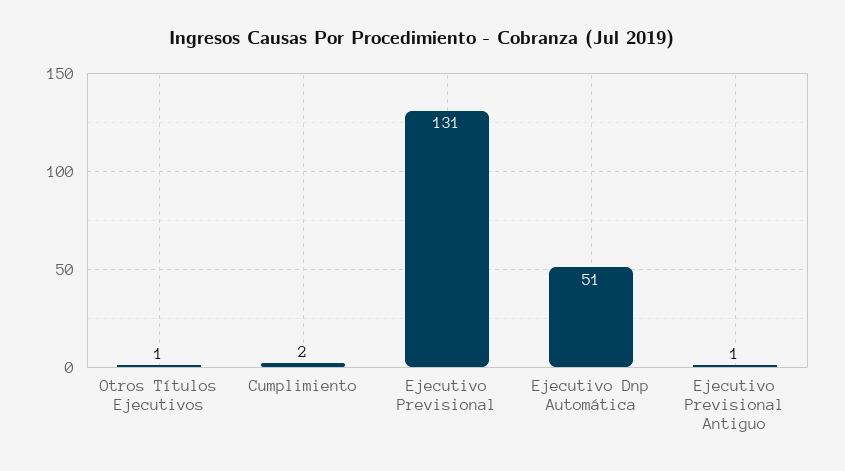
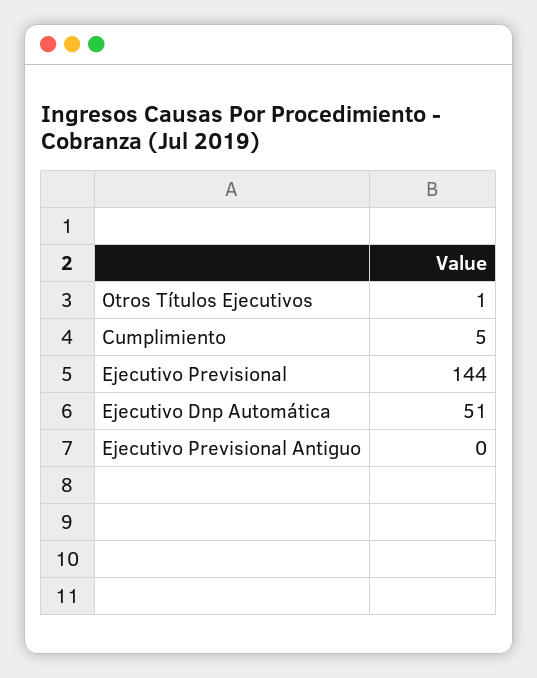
  {
    "Otros Títulos Ejecutivos": 1,
-   "Cumplimiento": 2,
+   "Cumplimiento": 5,
-   "Ejecutivo Previsional": 131,
+   "Ejecutivo Previsional": 144,
    "Ejecutivo Dnp Automática": 51,
-   "Ejecutivo Previsional Antiguo": 1
+   "Ejecutivo Previsional Antiguo": 0
  }

